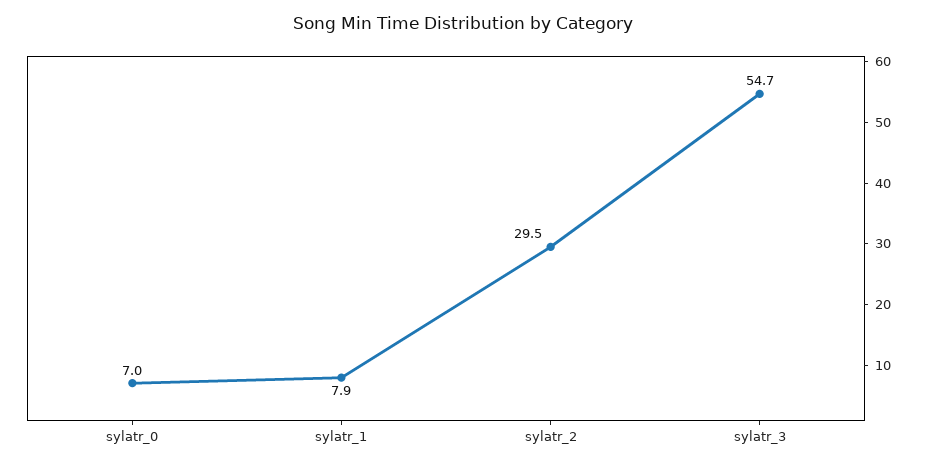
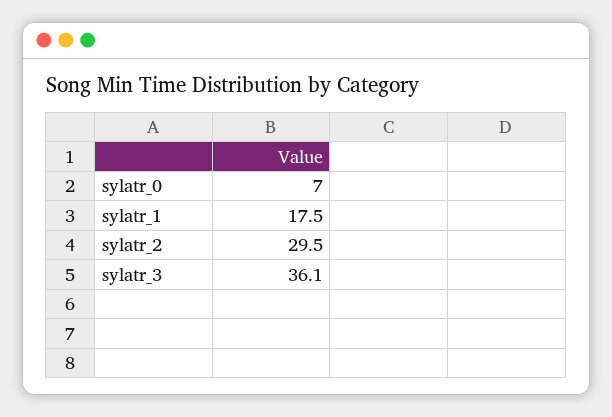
  {
    "sylatr_0": 7,
-   "sylatr_1": 7.9,
+   "sylatr_1": 17.5,
    "sylatr_2": 29.5,
-   "sylatr_3": 54.7
+   "sylatr_3": 36.1
  }

